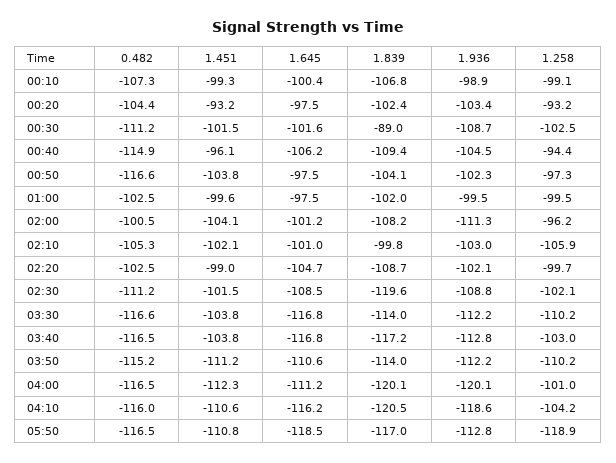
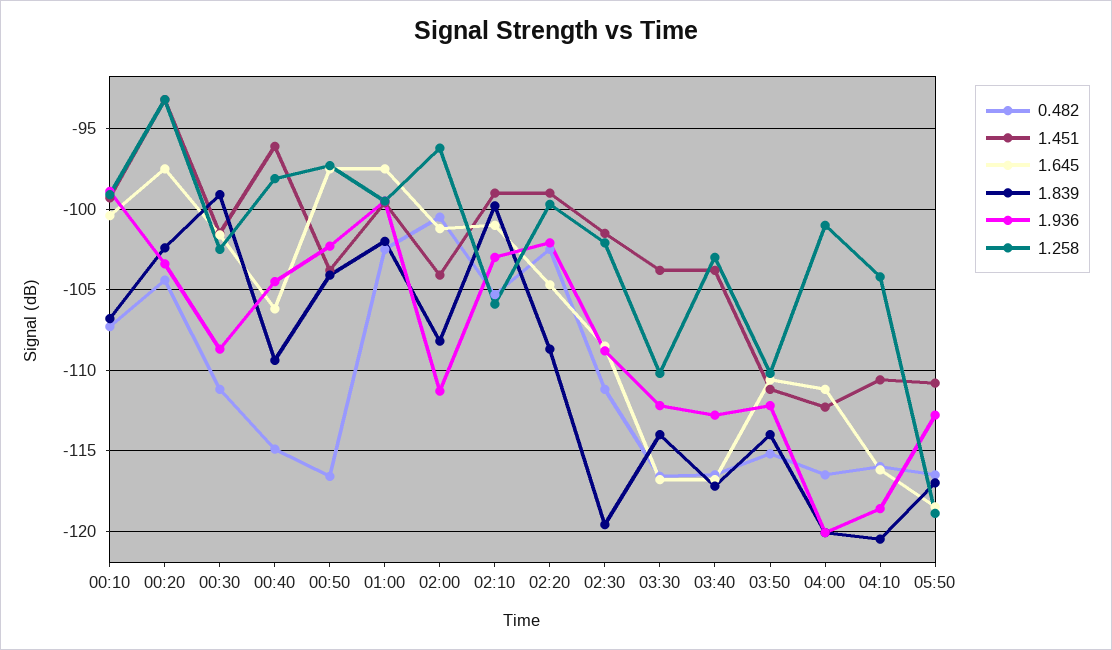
  {
    "0.482": {
      "00:10": -107.3,
      "00:20": -104.4,
      "00:30": -111.2,
      "00:40": -114.9,
      "00:50": -116.6,
      "01:00": -102.5,
      "02:00": -100.5,
      "02:10": -105.3,
      "02:20": -102.5,
      "02:30": -111.2,
      "03:30": -116.6,
      "03:40": -116.5,
      "03:50": -115.2,
      "04:00": -116.5,
      "04:10": -116,
      "05:50": -116.5
    },
    "1.451": {
      "00:10": -99.3,
      "00:20": -93.2,
      "00:30": -101.5,
      "00:40": -96.1,
      "00:50": -103.8,
      "01:00": -99.6,
      "02:00": -104.1,
-     "02:10": -102.1,
+     "02:10": -99,
      "02:20": -99,
      "02:30": -101.5,
      "03:30": -103.8,
      "03:40": -103.8,
      "03:50": -111.2,
      "04:00": -112.3,
      "04:10": -110.6,
      "05:50": -110.8
    },
    "1.645": {
      "00:10": -100.4,
      "00:20": -97.5,
      "00:30": -101.6,
      "00:40": -106.2,
      "00:50": -97.5,
      "01:00": -97.5,
      "02:00": -101.2,
      "02:10": -101,
      "02:20": -104.7,
      "02:30": -108.5,
      "03:30": -116.8,
      "03:40": -116.8,
      "03:50": -110.6,
      "04:00": -111.2,
      "04:10": -116.2,
      "05:50": -118.5
    },
    "1.839": {
      "00:10": -106.8,
      "00:20": -102.4,
-     "00:30": -89,
+     "00:30": -99,
      "00:40": -109.4,
      "00:50": -104.1,
      "01:00": -102,
      "02:00": -108.2,
      "02:10": -99.8,
      "02:20": -108.7,
      "02:30": -119.6,
      "03:30": -114,
      "03:40": -117.2,
      "03:50": -114,
      "04:00": -120.1,
      "04:10": -120.5,
      "05:50": -117
    },
    "1.936": {
      "00:10": -98.9,
      "00:20": -103.4,
      "00:30": -108.7,
      "00:40": -104.5,
      "00:50": -102.3,
      "01:00": -99.5,
      "02:00": -111.3,
      "02:10": -103,
      "02:20": -102.1,
      "02:30": -108.8,
      "03:30": -112.2,
      "03:40": -112.8,
      "03:50": -112.2,
      "04:00": -120.1,
      "04:10": -118.6,
      "05:50": -112.8
    },
    "1.258": {
      "00:10": -99.1,
      "00:20": -93.2,
      "00:30": -102.5,
-     "00:40": -94.4,
+     "00:40": -98,
      "00:50": -97.3,
      "01:00": -99.5,
      "02:00": -96.2,
      "02:10": -105.9,
      "02:20": -99.7,
      "02:30": -102.1,
      "03:30": -110.2,
      "03:40": -103,
      "03:50": -110.2,
      "04:00": -101,
      "04:10": -104.2,
      "05:50": -118.9
    }
  }

